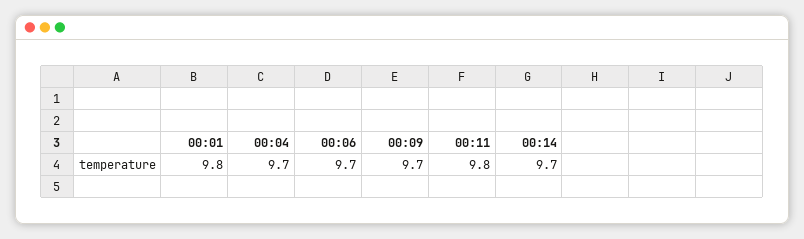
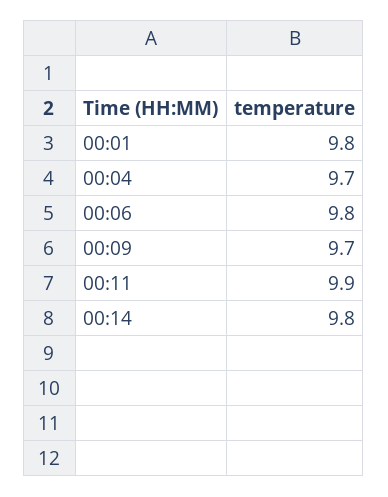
  {
    "00:01": 9.8,
    "00:04": 9.7,
-   "00:06": 9.7,
+   "00:06": 9.8,
    "00:09": 9.7,
-   "00:11": 9.8,
+   "00:11": 9.9,
-   "00:14": 9.7
+   "00:14": 9.8
  }

